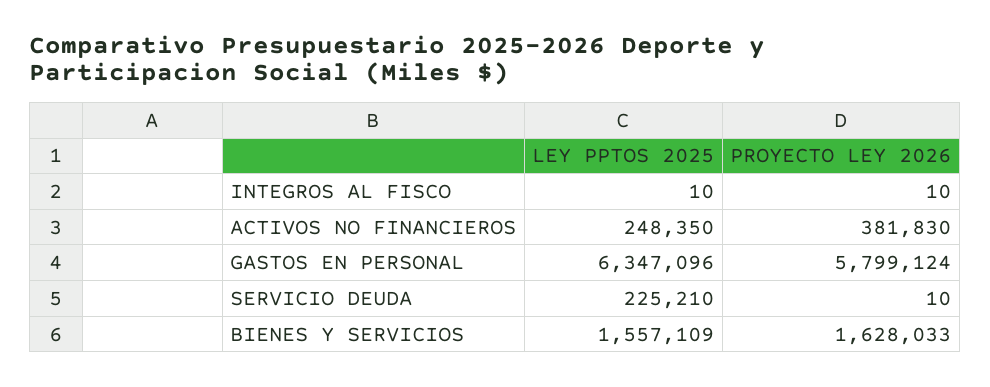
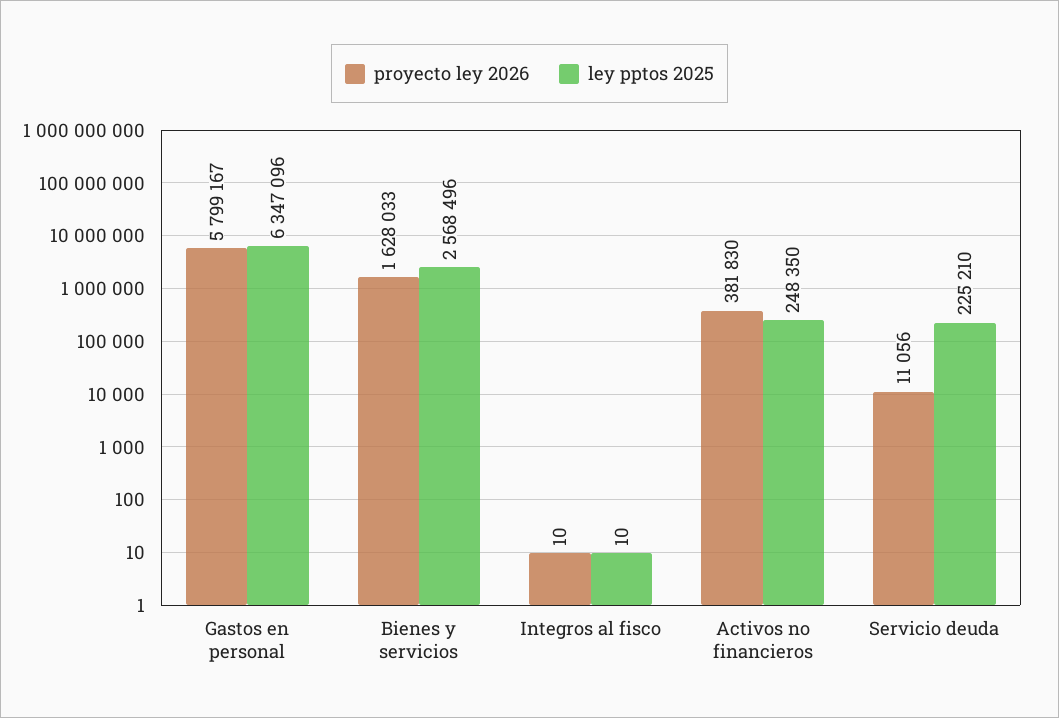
  {
    "LEY PPTOS 2025": {
      "INTEGROS AL FISCO": 10,
      "ACTIVOS NO FINANCIEROS": 248350,
      "GASTOS EN PERSONAL": 6347096,
      "SERVICIO DEUDA": 225210,
-     "BIENES Y SERVICIOS": 1557109
+     "BIENES Y SERVICIOS": 2568496
    },
    "PROYECTO LEY 2026": {
      "INTEGROS AL FISCO": 10,
      "ACTIVOS NO FINANCIEROS": 381830,
-     "GASTOS EN PERSONAL": 5799124,
+     "GASTOS EN PERSONAL": 5799167,
-     "SERVICIO DEUDA": 10,
+     "SERVICIO DEUDA": 11056,
      "BIENES Y SERVICIOS": 1628033
    }
  }

